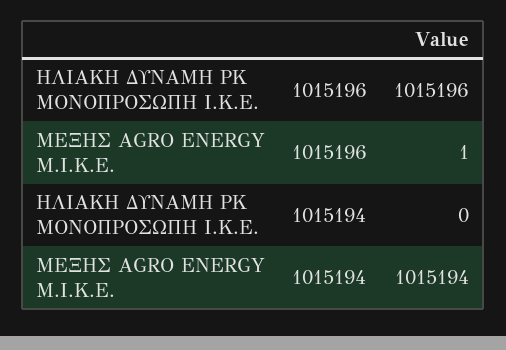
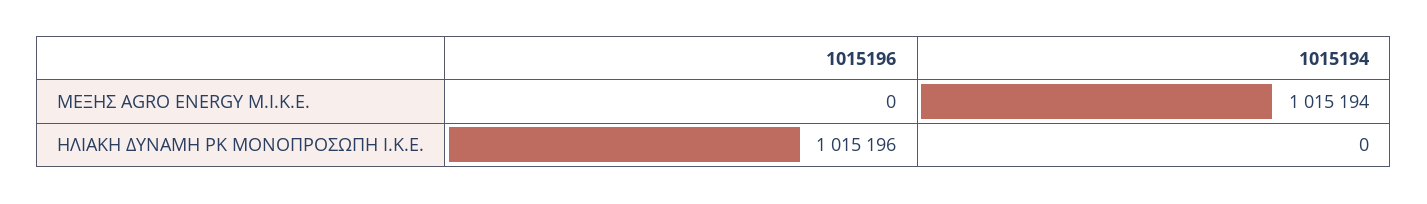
  {
    "ΗΛΙΑΚΗ ΔΥΝΑΜΗ PK ΜΟΝΟΠΡΟΣΩΠΗ Ι.Κ.Ε.": {
      "1015196": 1015196,
      "1015194": 0
    },
    "ΜΕΞΗΣ AGRO ENERGY Μ.Ι.Κ.Ε.": {
-     "1015196": 1,
+     "1015196": 0,
      "1015194": 1015194
    }
  }

